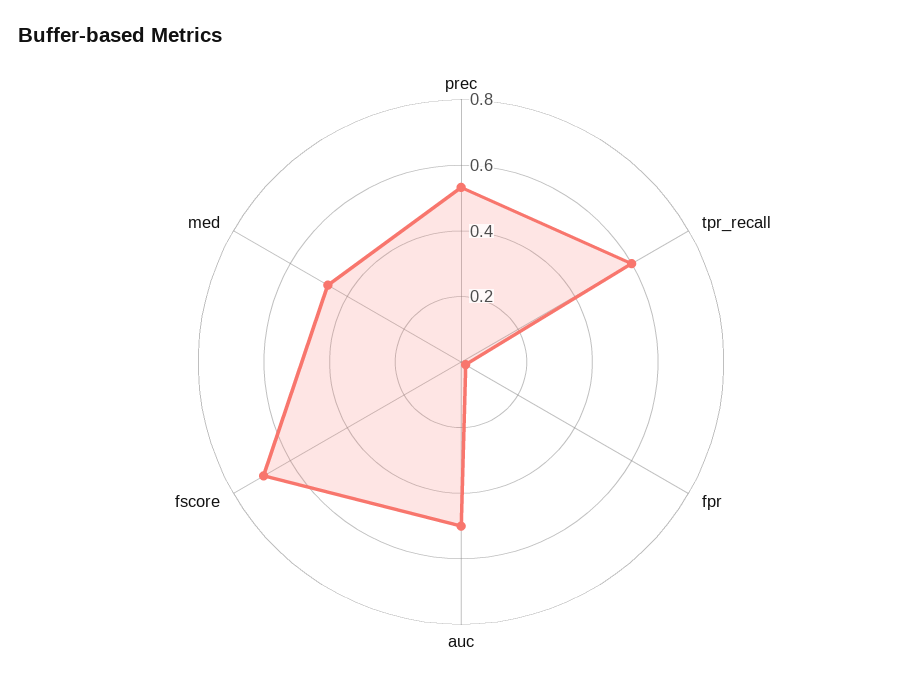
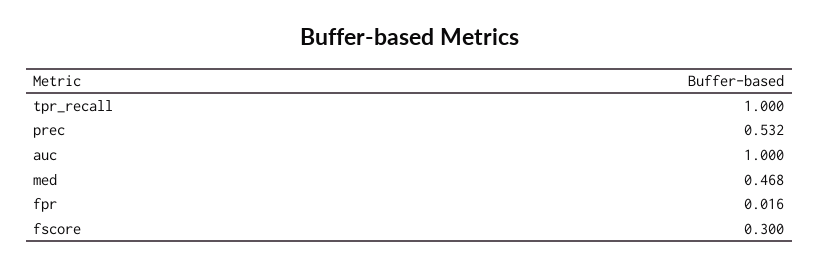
  {
    "prec": 0.532,
-   "tpr_recall": 0.6,
+   "tpr_recall": 1,
    "fpr": 0.016,
-   "auc": 0.5,
+   "auc": 1,
-   "fscore": 0.7,
+   "fscore": 0.3,
    "med": 0.468
  }

